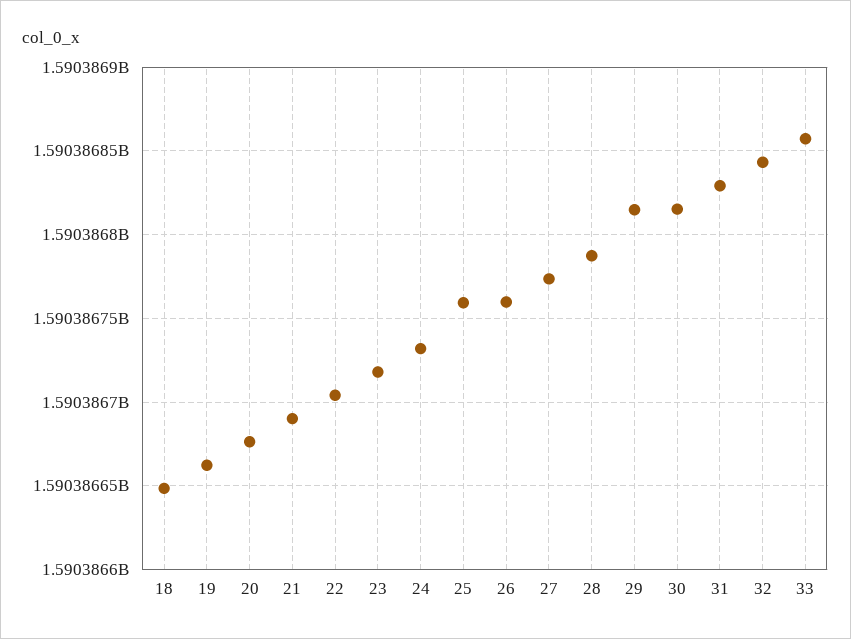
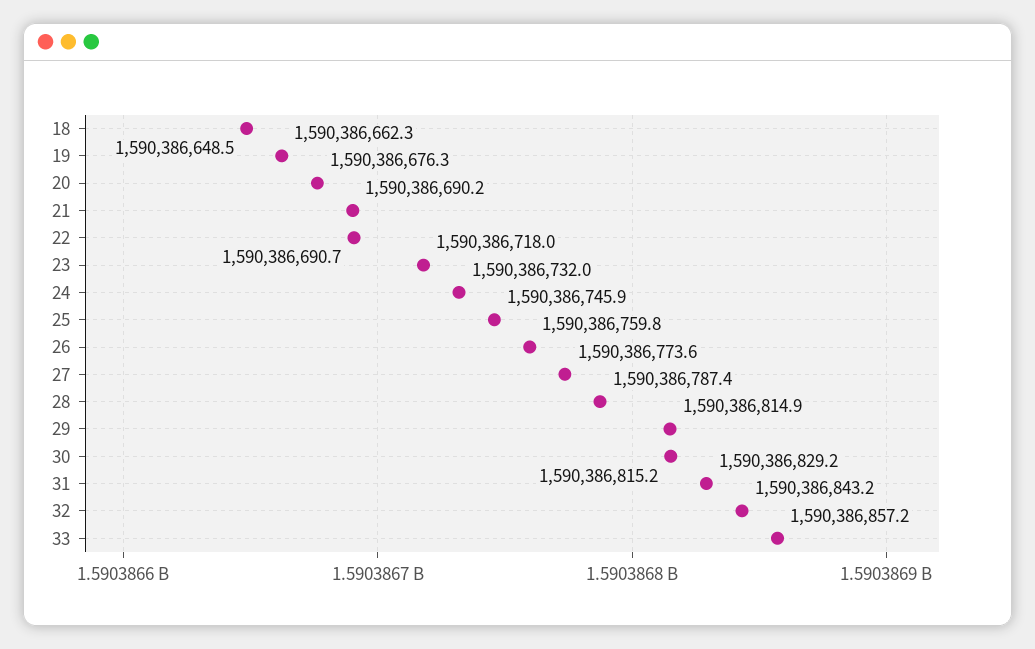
  {
    "18": 1590386648.5,
    "19": 1590386662.3,
    "20": 1590386676.3,
    "21": 1590386690.2,
-   "22": 1590386705,
+   "22": 1590386690.7,
    "23": 1590386718,
    "24": 1590386732,
-   "25": 1590386760,
+   "25": 1590386745.9,
    "26": 1590386759.8,
    "27": 1590386773.6,
    "28": 1590386787.4,
    "29": 1590386814.9,
    "30": 1590386815.2,
    "31": 1590386829.2,
    "32": 1590386843.2,
    "33": 1590386857.2
  }

